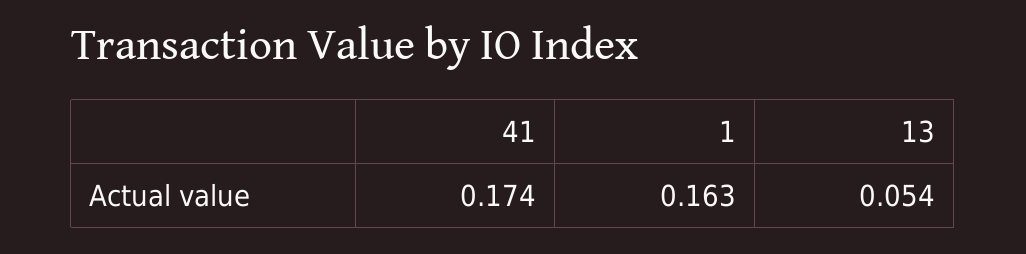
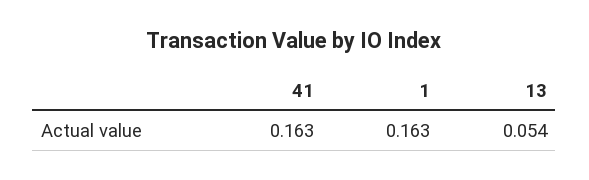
  {
-   "41": 0.174,
+   "41": 0.163,
    "1": 0.163,
    "13": 0.054
  }

